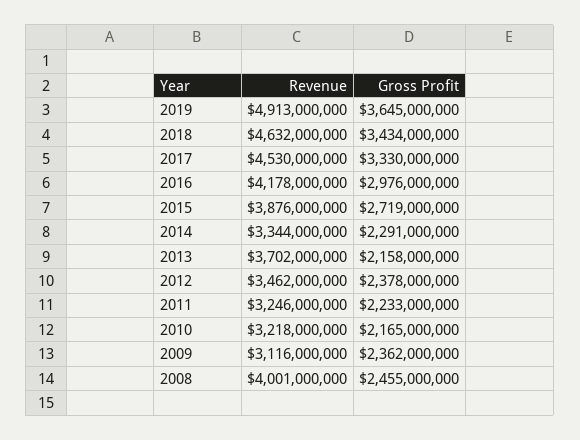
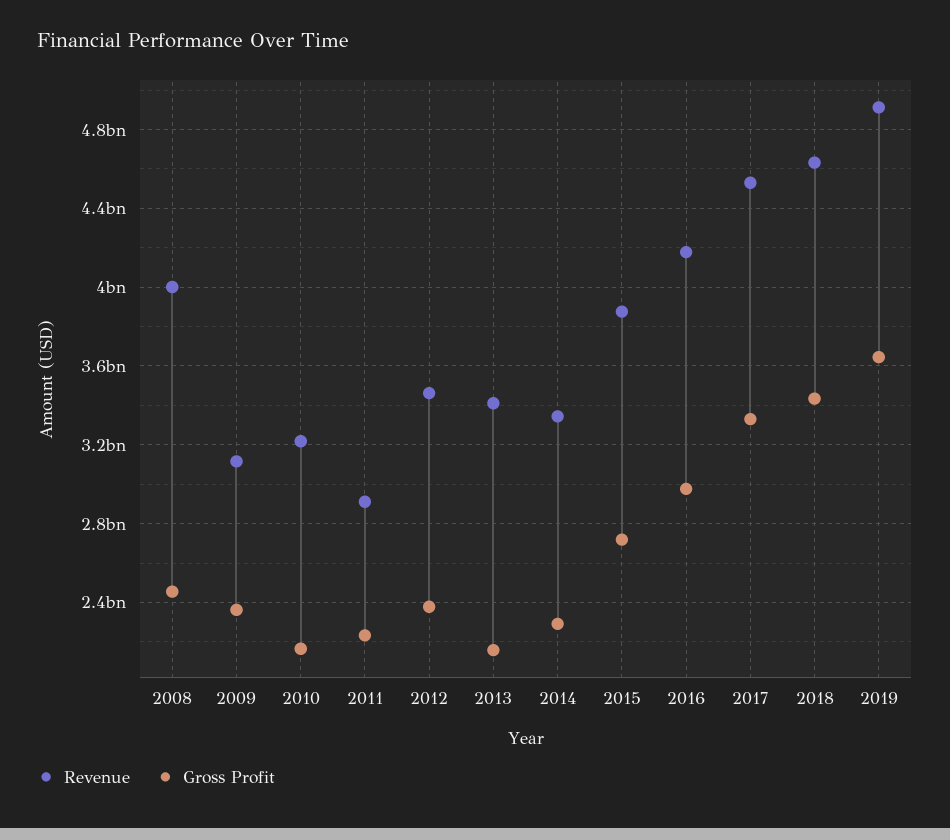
  {
    "Revenue": {
      "2019": 4913000000,
      "2018": 4632000000,
      "2017": 4530000000,
      "2016": 4178000000,
      "2015": 3876000000,
      "2014": 3344000000,
-     "2013": 3702000000,
+     "2013": 3400000000,
      "2012": 3462000000,
-     "2011": 3246000000,
+     "2011": 2900000000,
      "2010": 3218000000,
      "2009": 3116000000,
      "2008": 4001000000
    },
    "Gross Profit": {
      "2019": 3645000000,
      "2018": 3434000000,
      "2017": 3330000000,
      "2016": 2976000000,
      "2015": 2719000000,
      "2014": 2291000000,
      "2013": 2158000000,
      "2012": 2378000000,
      "2011": 2233000000,
      "2010": 2165000000,
      "2009": 2362000000,
      "2008": 2455000000
    }
  }

